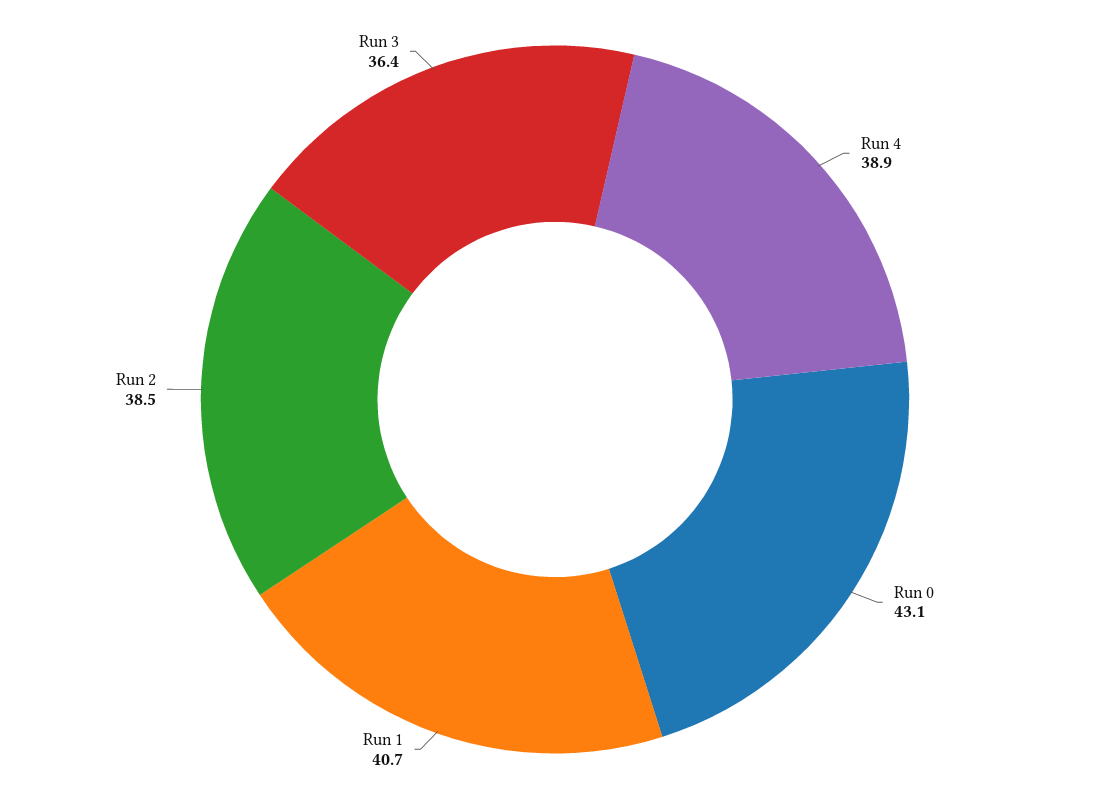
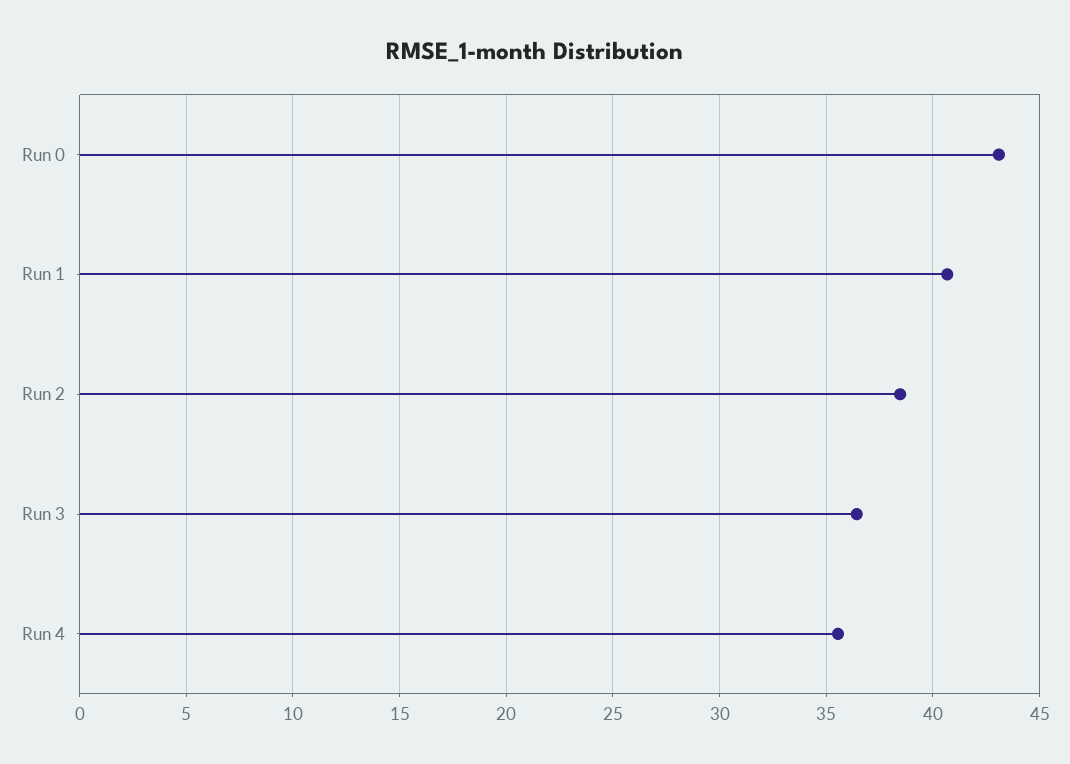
  {
-   "Run 4": 38.9,
+   "Run 4": 35.5,
    "Run 0": 43.1,
    "Run 1": 40.7,
    "Run 2": 38.5,
    "Run 3": 36.4
  }

